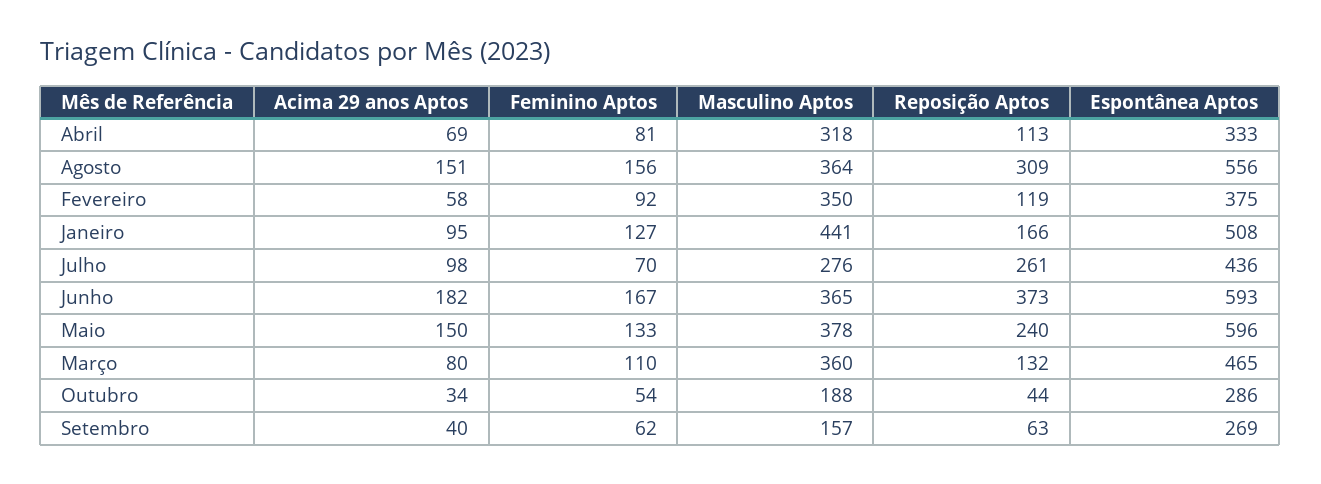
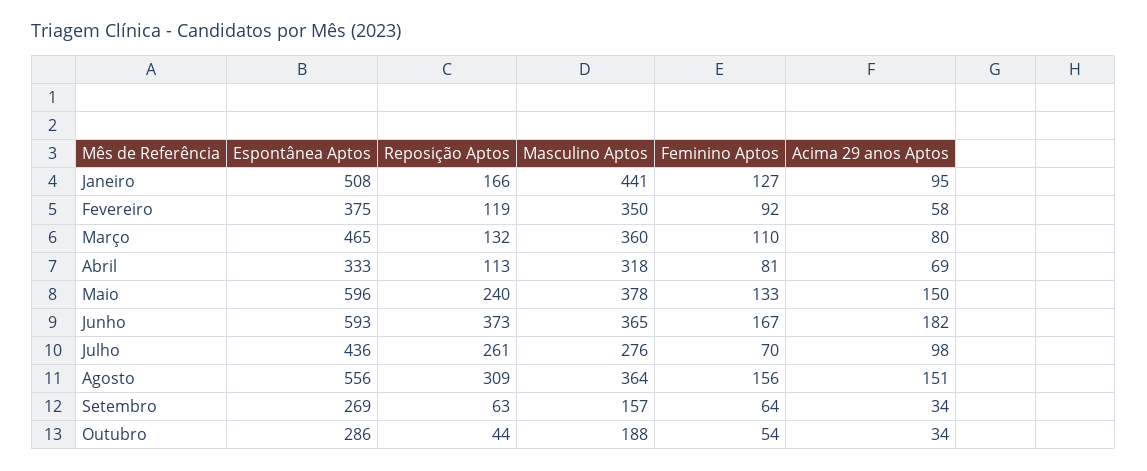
  {
    "Acima 29 anos Aptos": {
      "Abril": 69,
      "Agosto": 151,
      "Fevereiro": 58,
      "Janeiro": 95,
      "Julho": 98,
      "Junho": 182,
      "Maio": 150,
      "Março": 80,
      "Outubro": 34,
-     "Setembro": 40
+     "Setembro": 34
    },
    "Feminino Aptos": {
      "Abril": 81,
      "Agosto": 156,
      "Fevereiro": 92,
      "Janeiro": 127,
      "Julho": 70,
      "Junho": 167,
      "Maio": 133,
      "Março": 110,
      "Outubro": 54,
-     "Setembro": 62
+     "Setembro": 64
    },
    "Masculino Aptos": {
      "Abril": 318,
      "Agosto": 364,
      "Fevereiro": 350,
      "Janeiro": 441,
      "Julho": 276,
      "Junho": 365,
      "Maio": 378,
      "Março": 360,
      "Outubro": 188,
      "Setembro": 157
    },
    "Reposição Aptos": {
      "Abril": 113,
      "Agosto": 309,
      "Fevereiro": 119,
      "Janeiro": 166,
      "Julho": 261,
      "Junho": 373,
      "Maio": 240,
      "Março": 132,
      "Outubro": 44,
      "Setembro": 63
    },
    "Espontânea Aptos": {
      "Abril": 333,
      "Agosto": 556,
      "Fevereiro": 375,
      "Janeiro": 508,
      "Julho": 436,
      "Junho": 593,
      "Maio": 596,
      "Março": 465,
      "Outubro": 286,
      "Setembro": 269
    }
  }

